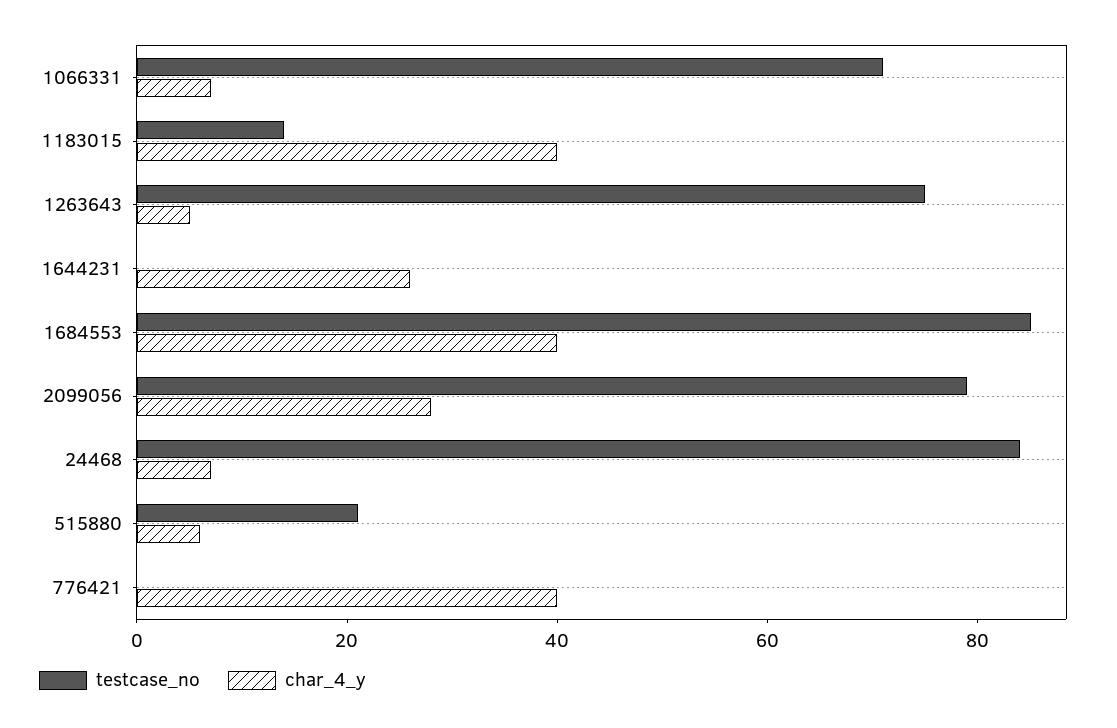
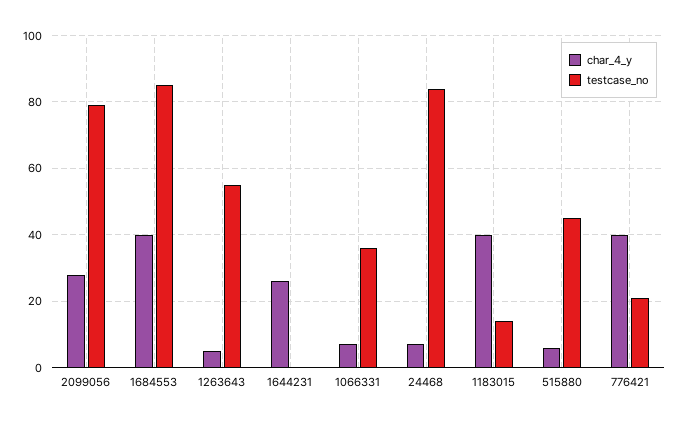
  {
    "testcase_no": {
-     "1066331": 70,
+     "1066331": 35,
      "1183015": 15,
-     "1263643": 75,
+     "1263643": 55,
      "1644231": 0,
      "1684553": 85,
      "2099056": 80,
      "24468": 85,
-     "515880": 20,
+     "515880": 45,
-     "776421": 0
+     "776421": 20
    },
    "char_4_y": {
      "1066331": 5,
      "1183015": 40,
      "1263643": 5,
      "1644231": 25,
      "1684553": 40,
      "2099056": 30,
      "24468": 5,
      "515880": 5,
      "776421": 40
    }
  }

